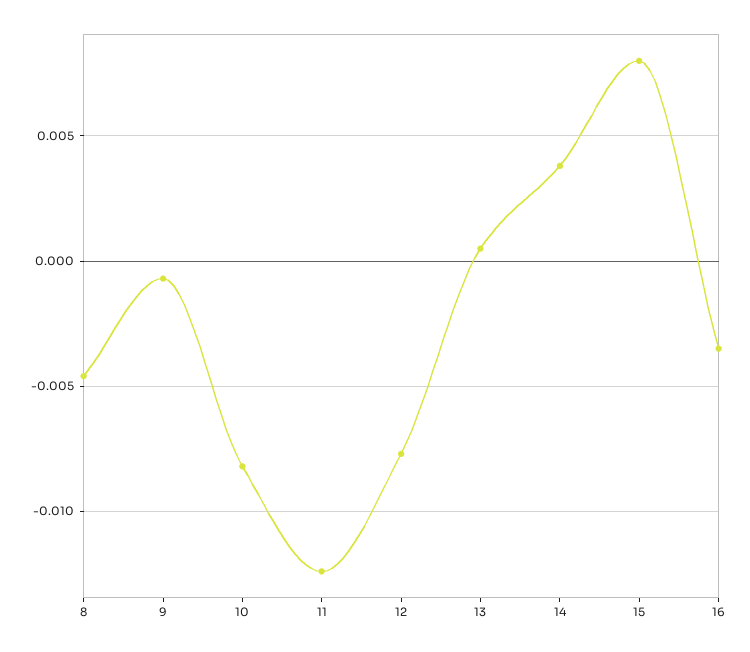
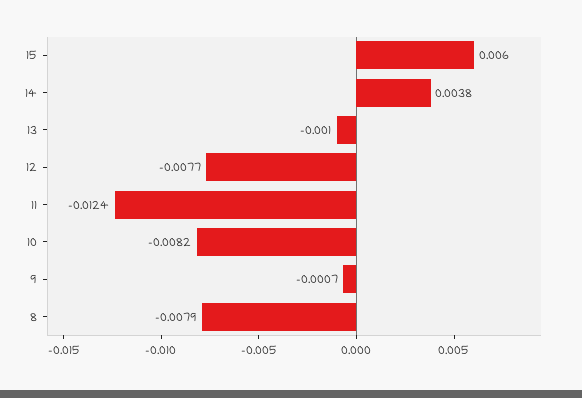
  {
-   "8": -0.0045,
+   "8": -0.0079,
    "9": -0.0007,
    "10": -0.0082,
    "11": -0.0124,
    "12": -0.0077,
-   "13": 0.0005,
+   "13": -0.001,
    "14": 0.0038,
-   "15": 0.008,
+   "15": 0.006
-   "16": -0.0035
  }

